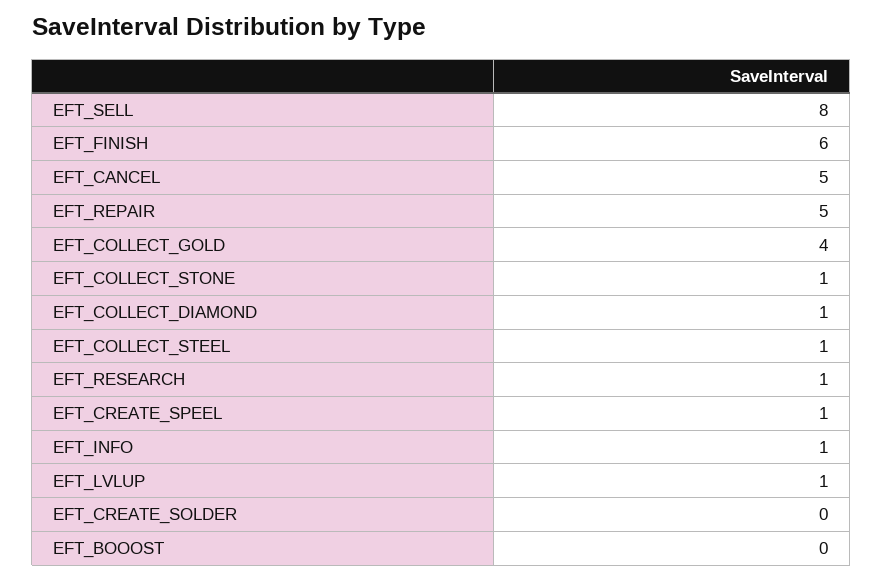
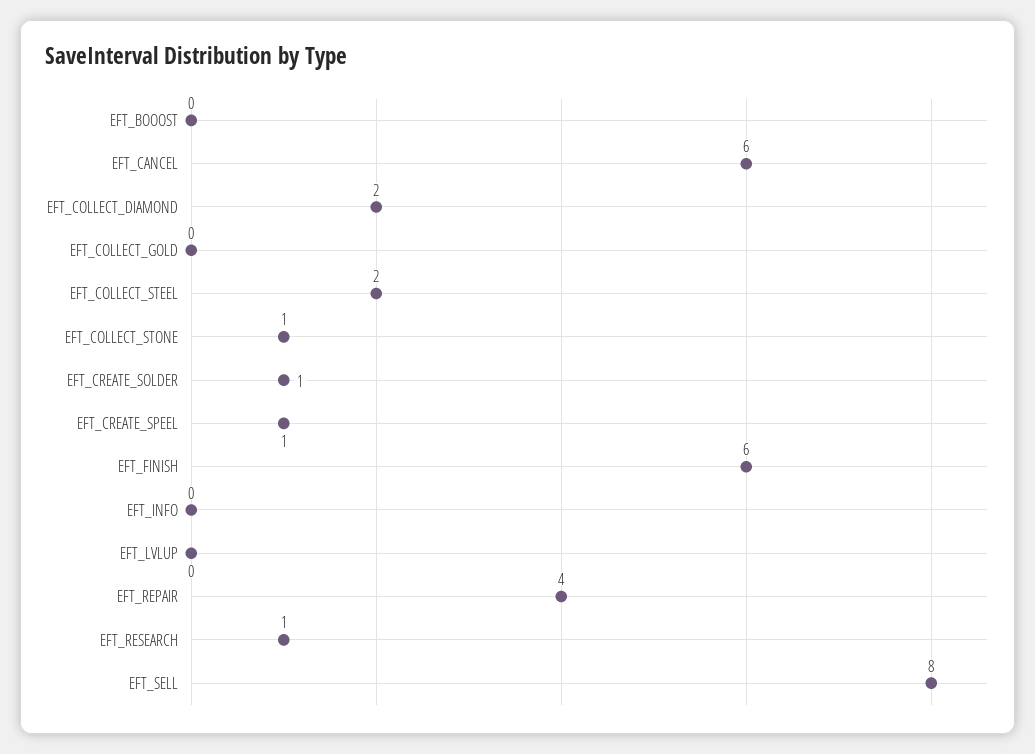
  {
    "EFT_SELL": 8,
    "EFT_FINISH": 6,
-   "EFT_CANCEL": 5,
+   "EFT_CANCEL": 6,
-   "EFT_REPAIR": 5,
+   "EFT_REPAIR": 4,
-   "EFT_COLLECT_GOLD": 4,
+   "EFT_COLLECT_GOLD": 0,
    "EFT_COLLECT_STONE": 1,
-   "EFT_COLLECT_DIAMOND": 1,
+   "EFT_COLLECT_DIAMOND": 2,
-   "EFT_COLLECT_STEEL": 1,
+   "EFT_COLLECT_STEEL": 2,
    "EFT_RESEARCH": 1,
    "EFT_CREATE_SPEEL": 1,
-   "EFT_INFO": 1,
+   "EFT_INFO": 0,
-   "EFT_LVLUP": 1,
+   "EFT_LVLUP": 0,
-   "EFT_CREATE_SOLDER": 0,
+   "EFT_CREATE_SOLDER": 1,
    "EFT_BOOOST": 0
  }

